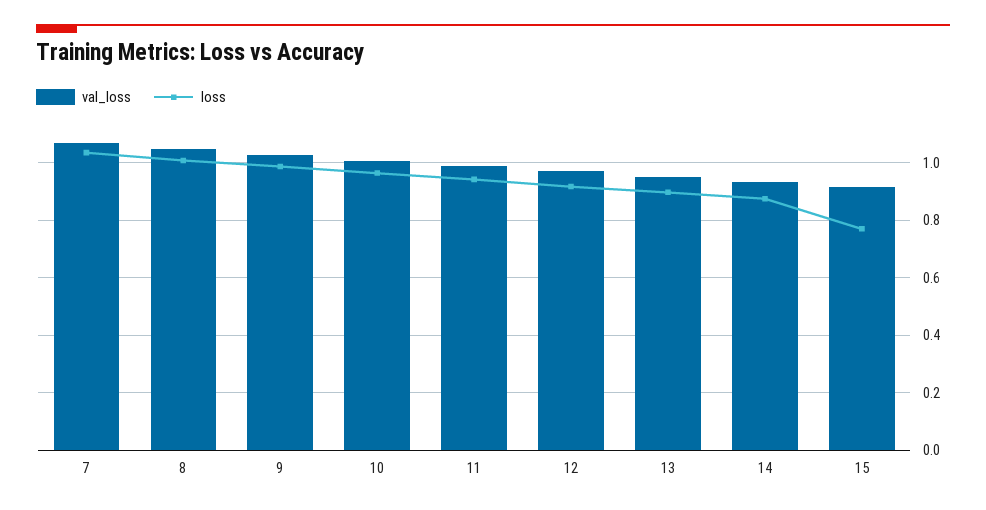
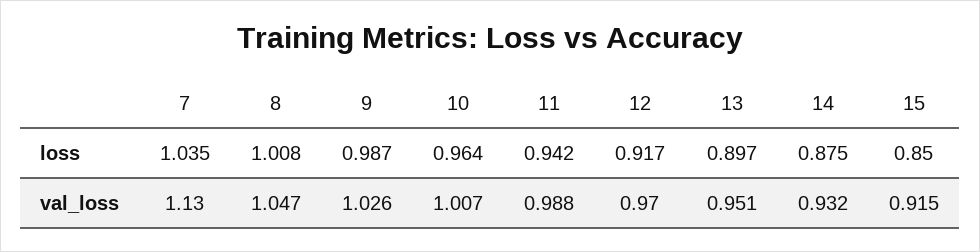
  {
    "val_loss": {
-     "7": 1.075,
+     "7": 1.13,
      "8": 1.047,
      "9": 1.026,
      "10": 1.007,
      "11": 0.988,
      "12": 0.97,
      "13": 0.951,
      "14": 0.932,
      "15": 0.915
    },
    "loss": {
      "7": 1.035,
      "8": 1.008,
      "9": 0.987,
      "10": 0.964,
      "11": 0.942,
      "12": 0.917,
      "13": 0.897,
      "14": 0.875,
-     "15": 0.775
+     "15": 0.85
    }
  }

